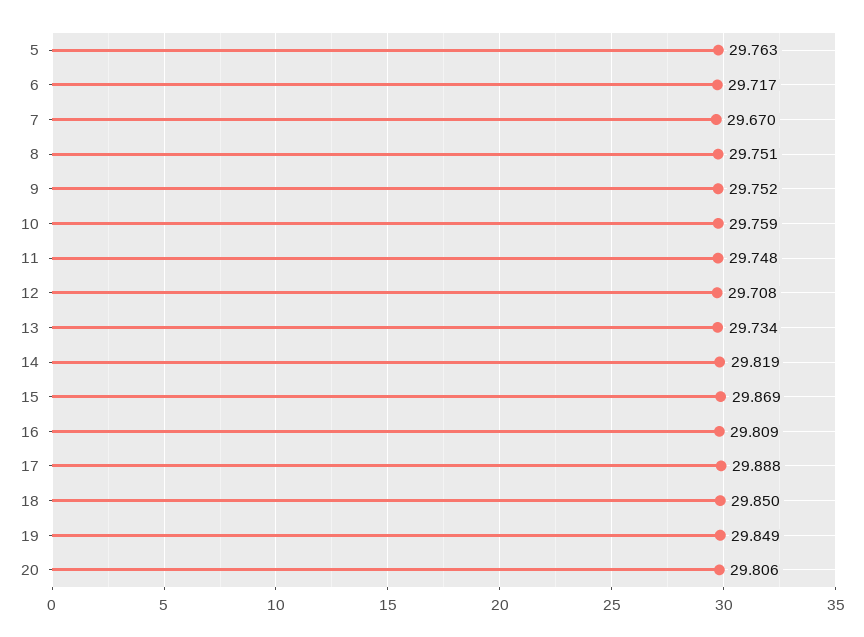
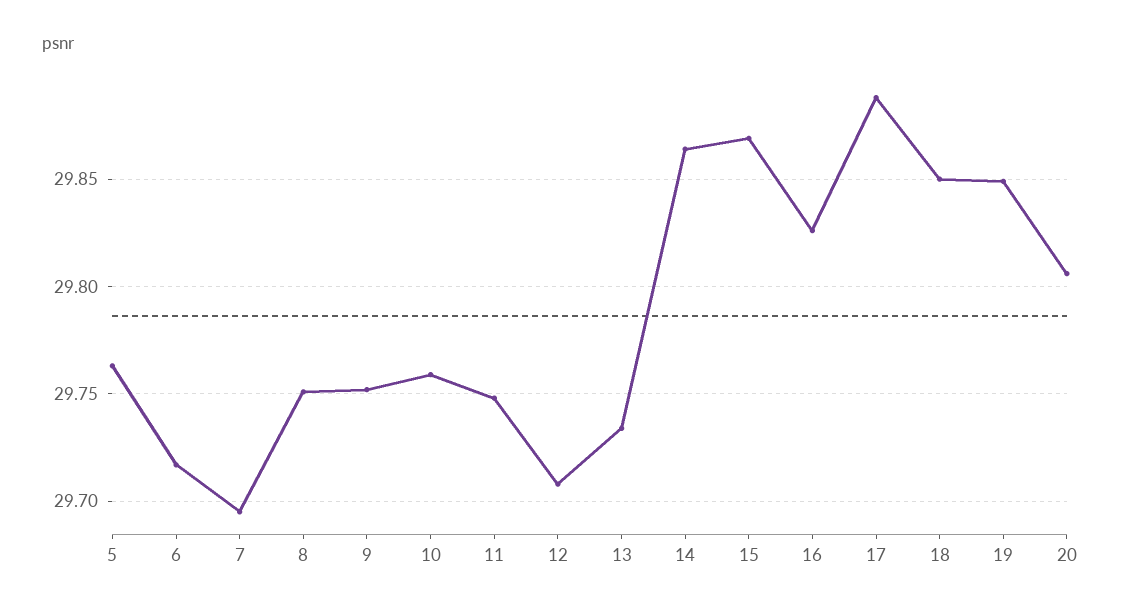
  {
    "5": 29.763,
    "6": 29.717,
-   "7": 29.67,
+   "7": 29.695,
    "8": 29.751,
    "9": 29.752,
    "10": 29.759,
    "11": 29.748,
    "12": 29.708,
    "13": 29.734,
-   "14": 29.819,
+   "14": 29.865,
    "15": 29.869,
-   "16": 29.809,
+   "16": 29.825,
    "17": 29.888,
    "18": 29.85,
    "19": 29.849,
    "20": 29.806
  }

